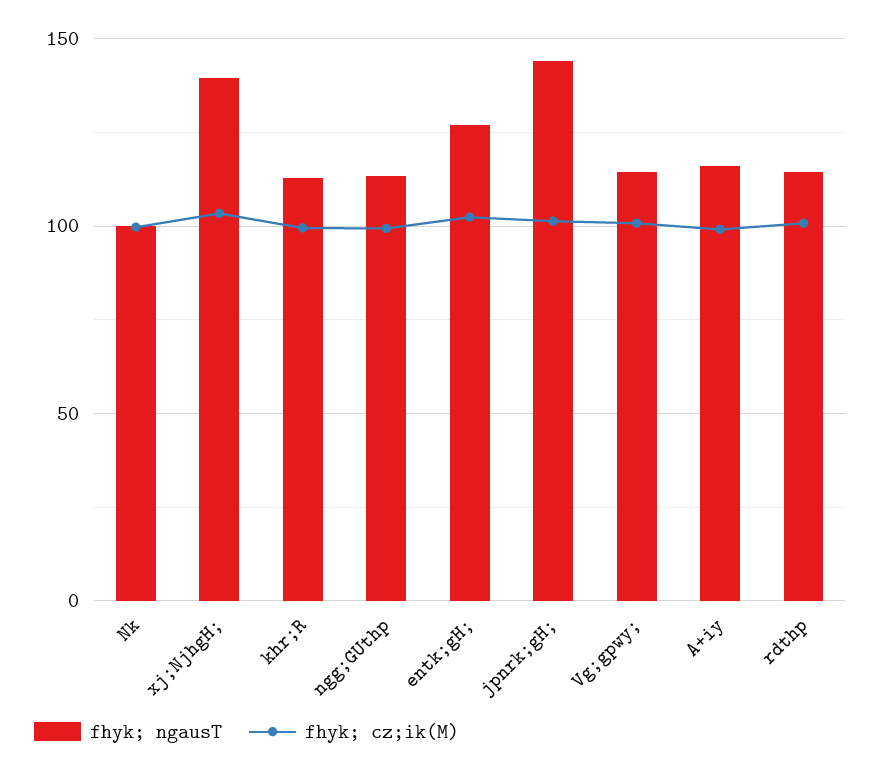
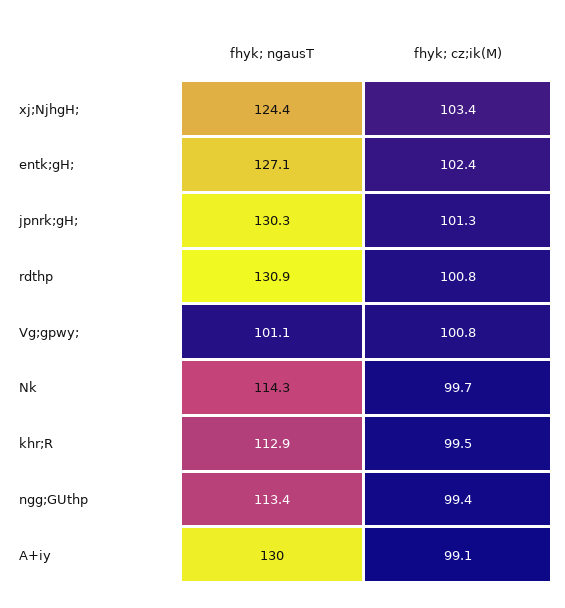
  {
    "fhyk; ngausT": {
-     "Nk": 100,
+     "Nk": 114.3,
-     "xj;NjhgH;": 140,
+     "xj;NjhgH;": 124.4,
      "khr;R": 112.9,
      "ngg;GUthp": 113.4,
      "entk;gH;": 127.1,
-     "jpnrk;gH;": 145,
+     "jpnrk;gH;": 130.3,
-     "Vg;gpwy;": 115,
+     "Vg;gpwy;": 101.1,
-     "A+iy": 115,
+     "A+iy": 130,
-     "rdthp": 115
+     "rdthp": 130.9
    },
    "fhyk; cz;ik(M)": {
      "Nk": 99.7,
      "xj;NjhgH;": 103.4,
      "khr;R": 99.5,
      "ngg;GUthp": 99.4,
      "entk;gH;": 102.4,
      "jpnrk;gH;": 101.3,
      "Vg;gpwy;": 100.8,
      "A+iy": 99.1,
      "rdthp": 100.8
    }
  }

